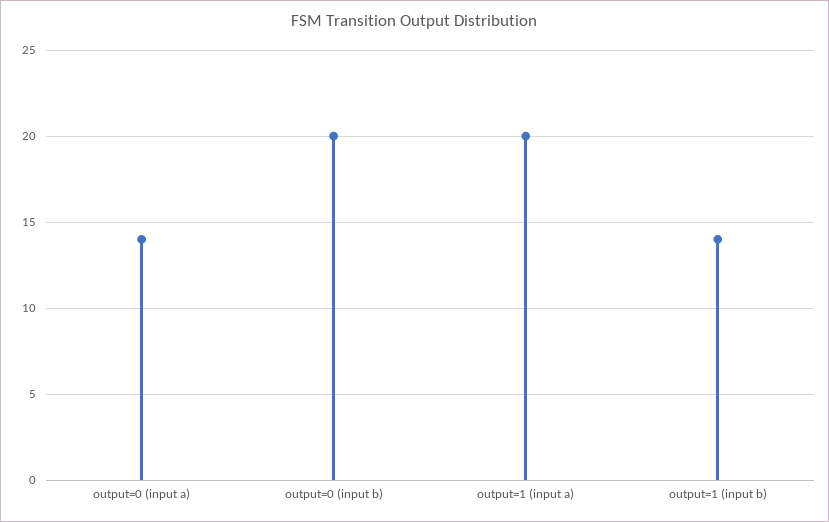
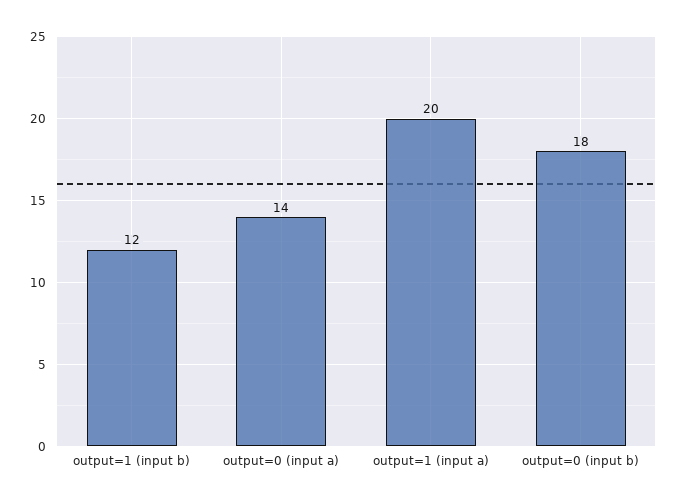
  {
    "output=0 (input a)": 14,
-   "output=0 (input b)": 20,
+   "output=0 (input b)": 18,
    "output=1 (input a)": 20,
-   "output=1 (input b)": 14
+   "output=1 (input b)": 12
  }

